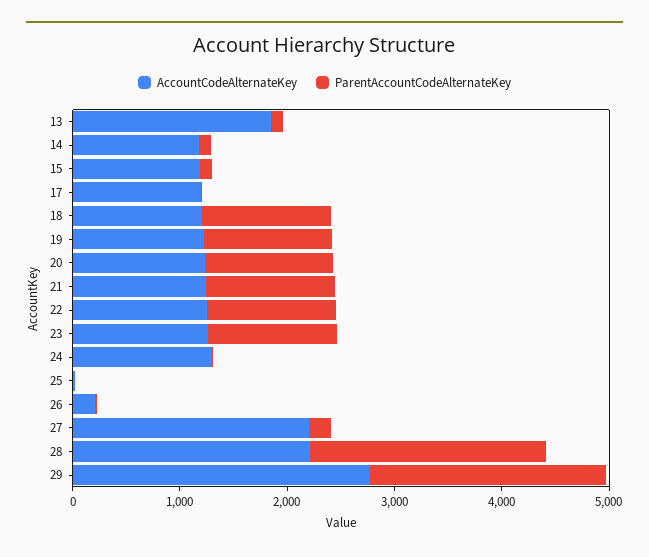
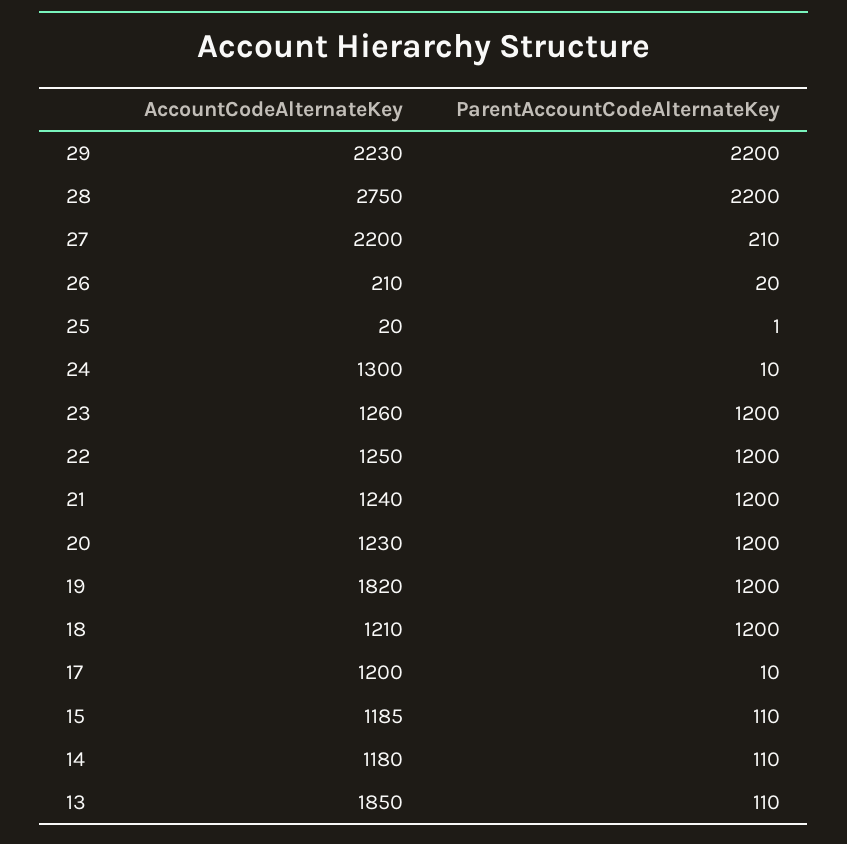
  {
    "AccountCodeAlternateKey": {
      "13": 1850,
      "14": 1180,
      "15": 1185,
      "17": 1200,
      "18": 1210,
-     "19": 1200,
+     "19": 1820,
      "20": 1230,
      "21": 1240,
      "22": 1250,
      "23": 1260,
      "24": 1300,
      "25": 20,
      "26": 210,
      "27": 2200,
-     "28": 2200,
+     "28": 2750,
-     "29": 2800
+     "29": 2230
    },
    "ParentAccountCodeAlternateKey": {
      "13": 110,
      "14": 110,
      "15": 110,
      "17": 10,
      "18": 1200,
      "19": 1200,
      "20": 1200,
      "21": 1200,
      "22": 1200,
      "23": 1200,
      "24": 10,
      "25": 1,
      "26": 20,
      "27": 210,
      "28": 2200,
      "29": 2200
    }
  }

